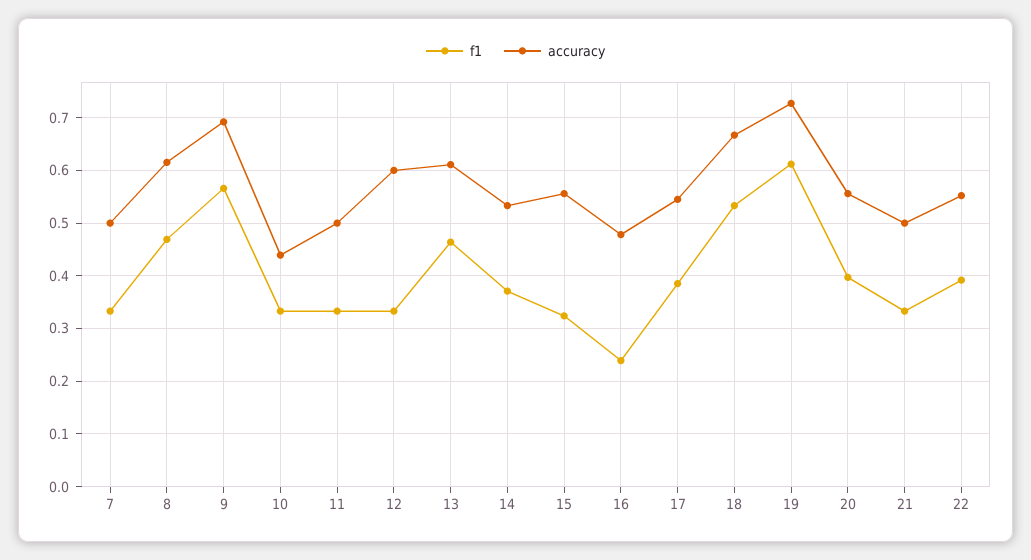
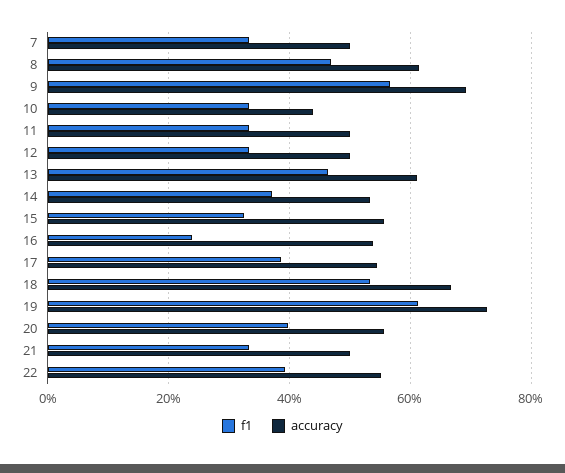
  {
    "f1": {
      "7": 0.34,
      "8": 0.46,
      "9": 0.56,
      "10": 0.34,
      "11": 0.34,
      "12": 0.34,
      "13": 0.46,
      "14": 0.38,
      "15": 0.32,
      "16": 0.24,
      "17": 0.38,
      "18": 0.54,
      "19": 0.62,
      "20": 0.4,
      "21": 0.34,
      "22": 0.4
    },
    "accuracy": {
      "7": 0.5,
      "8": 0.62,
      "9": 0.7,
      "10": 0.44,
      "11": 0.5,
-     "12": 0.6,
+     "12": 0.5,
      "13": 0.62,
      "14": 0.54,
      "15": 0.56,
-     "16": 0.48,
+     "16": 0.54,
      "17": 0.54,
      "18": 0.66,
      "19": 0.72,
      "20": 0.56,
      "21": 0.5,
      "22": 0.56
    }
  }

